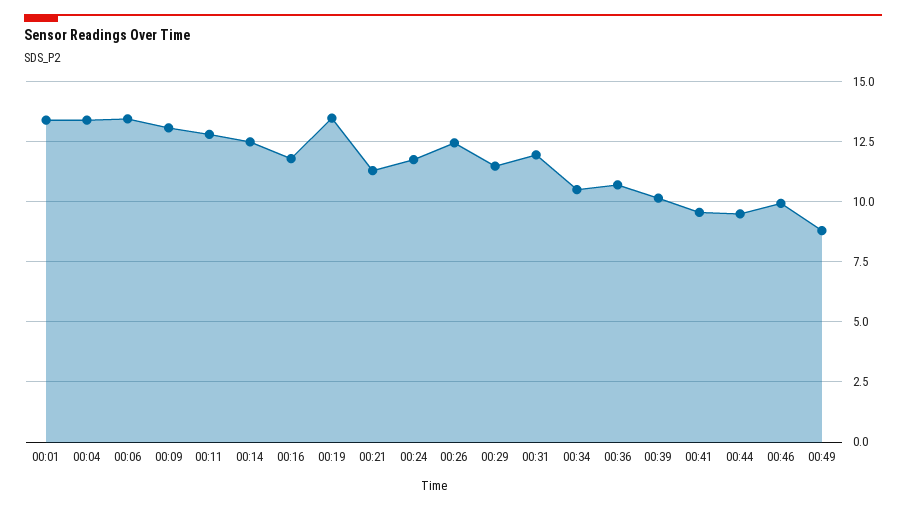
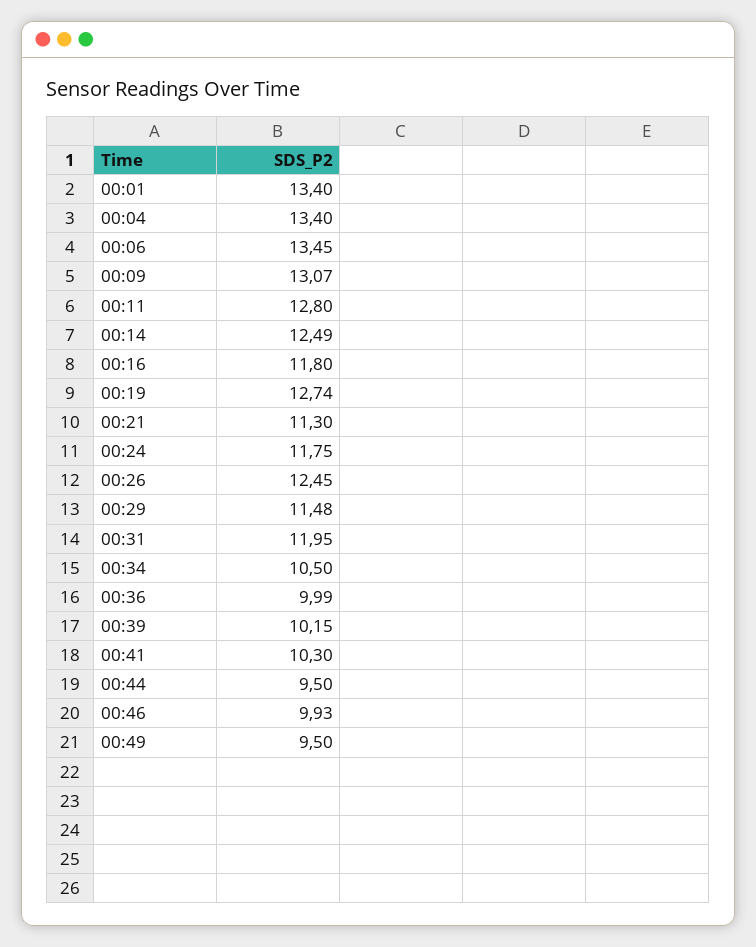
  {
    "00:01": 13.4,
    "00:04": 13.4,
    "00:06": 13.45,
    "00:09": 13.07,
    "00:11": 12.8,
    "00:14": 12.49,
    "00:16": 11.8,
-   "00:19": 13.5,
+   "00:19": 12.74,
    "00:21": 11.3,
    "00:24": 11.75,
    "00:26": 12.45,
    "00:29": 11.48,
    "00:31": 11.95,
    "00:34": 10.5,
-   "00:36": 10.75,
+   "00:36": 9.99,
    "00:39": 10.15,
-   "00:41": 9.5,
+   "00:41": 10.3,
    "00:44": 9.5,
    "00:46": 9.93,
-   "00:49": 8.75
+   "00:49": 9.5
  }

